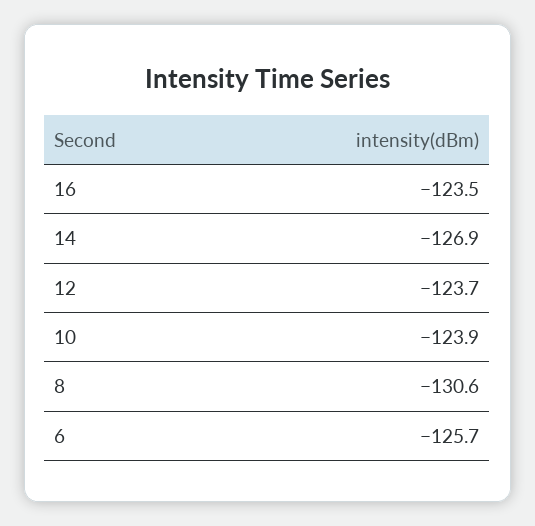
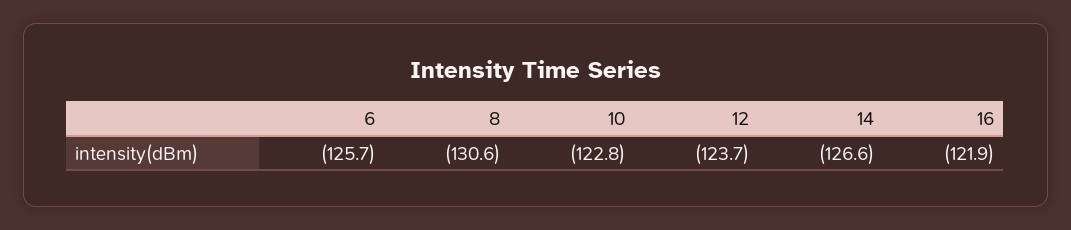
  {
-   "16": -123.5,
+   "16": -121.9,
-   "14": -126.9,
+   "14": -126.6,
    "12": -123.7,
-   "10": -123.9,
+   "10": -122.8,
    "8": -130.6,
    "6": -125.7
  }

